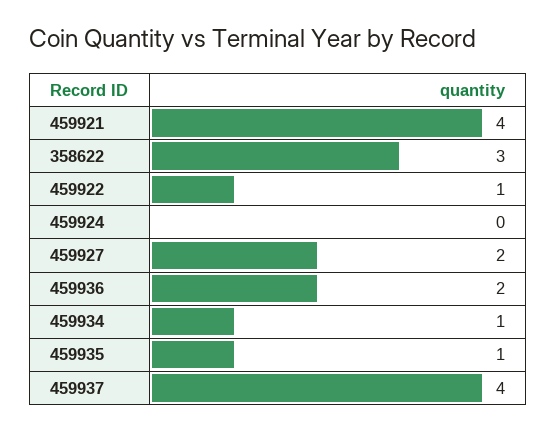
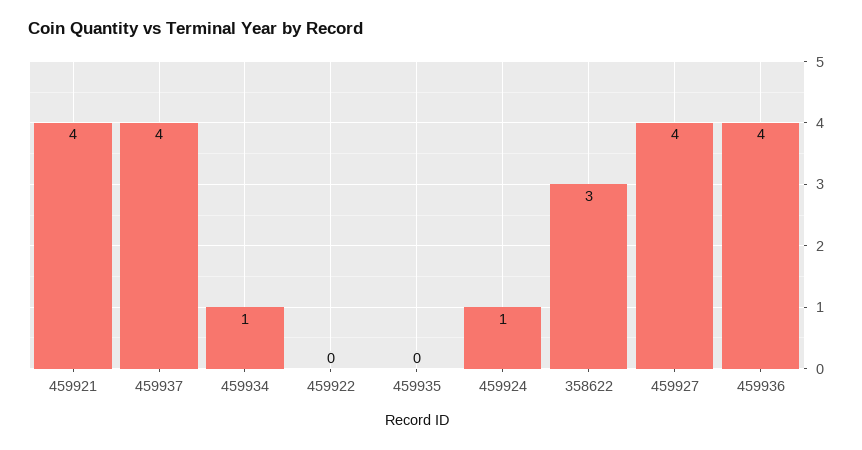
  {
    "459921": 4,
    "358622": 3,
-   "459922": 1,
+   "459922": 0,
-   "459924": 0,
+   "459924": 1,
-   "459927": 2,
+   "459927": 4,
-   "459936": 2,
+   "459936": 4,
    "459934": 1,
-   "459935": 1,
+   "459935": 0,
    "459937": 4
  }

